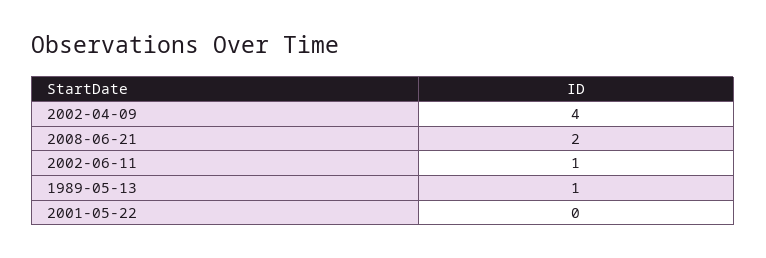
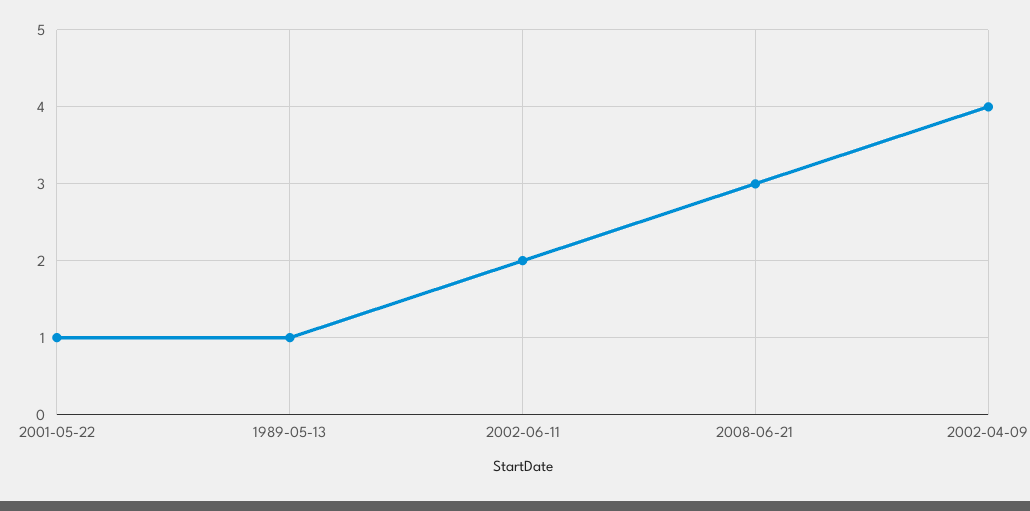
  {
    "2002-04-09": 4,
-   "2008-06-21": 2,
+   "2008-06-21": 3,
-   "2002-06-11": 1,
+   "2002-06-11": 2,
    "1989-05-13": 1,
-   "2001-05-22": 0
+   "2001-05-22": 1
  }

